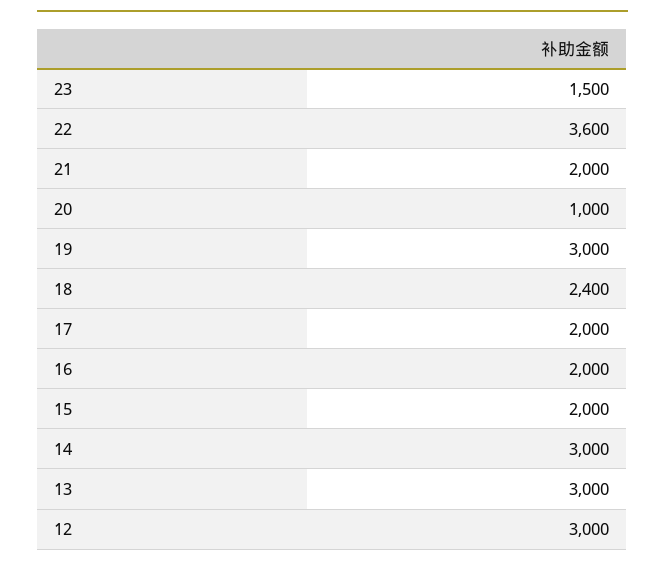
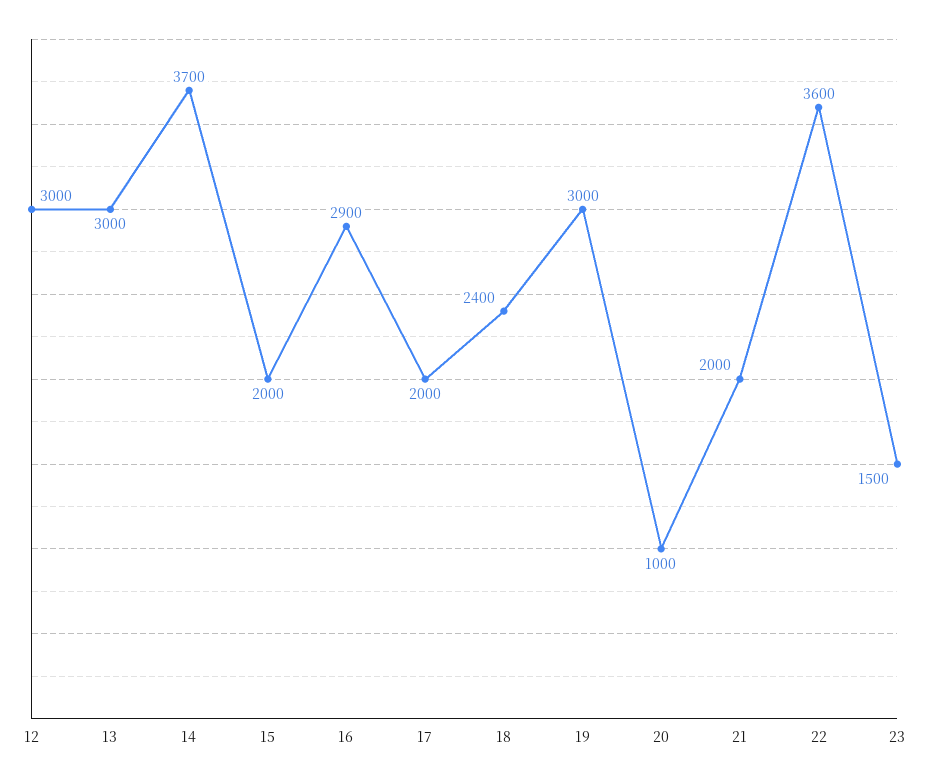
  {
    "23": 1500,
    "22": 3600,
    "21": 2000,
    "20": 1000,
    "19": 3000,
    "18": 2400,
    "17": 2000,
-   "16": 2000,
+   "16": 2900,
    "15": 2000,
-   "14": 3000,
+   "14": 3700,
    "13": 3000,
    "12": 3000
  }

